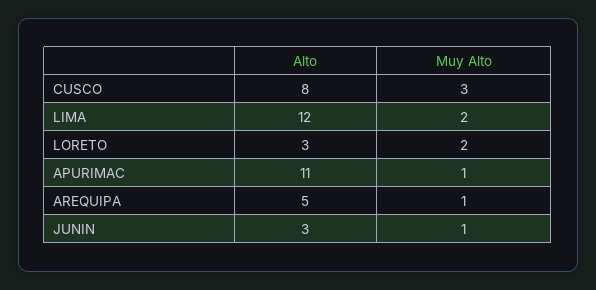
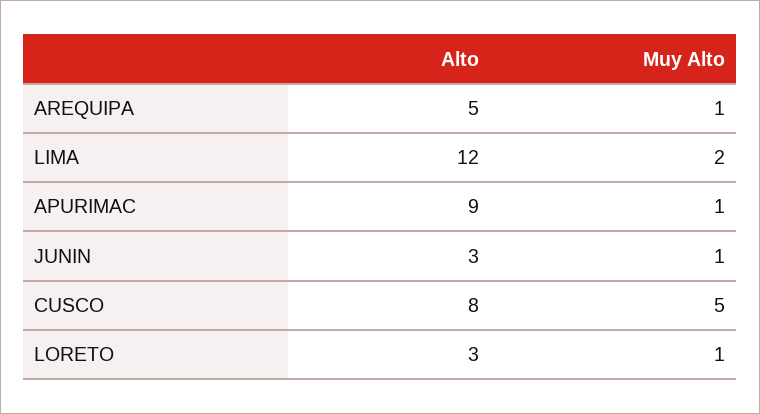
  {
    "Alto": {
      "CUSCO": 8,
      "LIMA": 12,
      "LORETO": 3,
-     "APURIMAC": 11,
+     "APURIMAC": 9,
      "AREQUIPA": 5,
      "JUNIN": 3
    },
    "Muy Alto": {
-     "CUSCO": 3,
+     "CUSCO": 5,
      "LIMA": 2,
-     "LORETO": 2,
+     "LORETO": 1,
      "APURIMAC": 1,
      "AREQUIPA": 1,
      "JUNIN": 1
    }
  }

